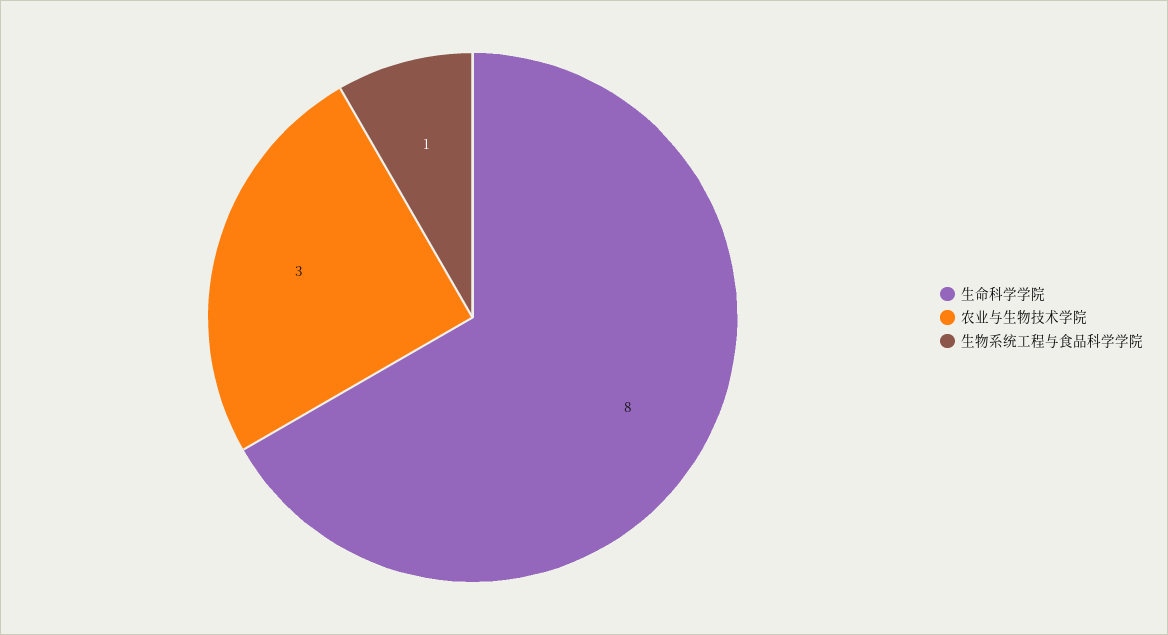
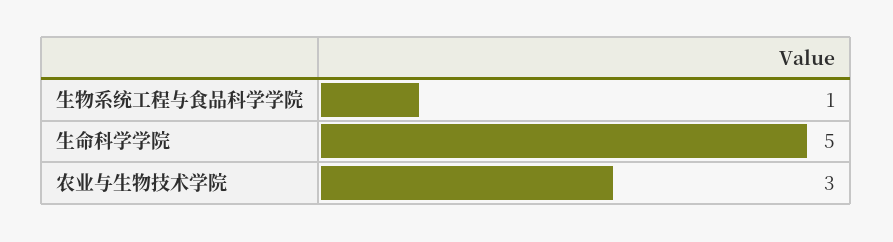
  {
-   "生命科学学院": 8,
+   "生命科学学院": 5,
    "农业与生物技术学院": 3,
    "生物系统工程与食品科学学院": 1
  }

